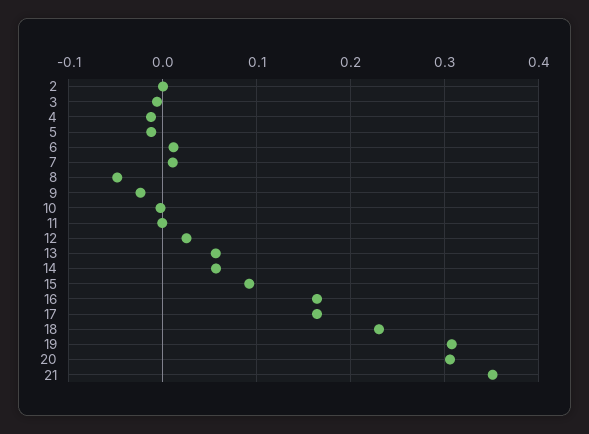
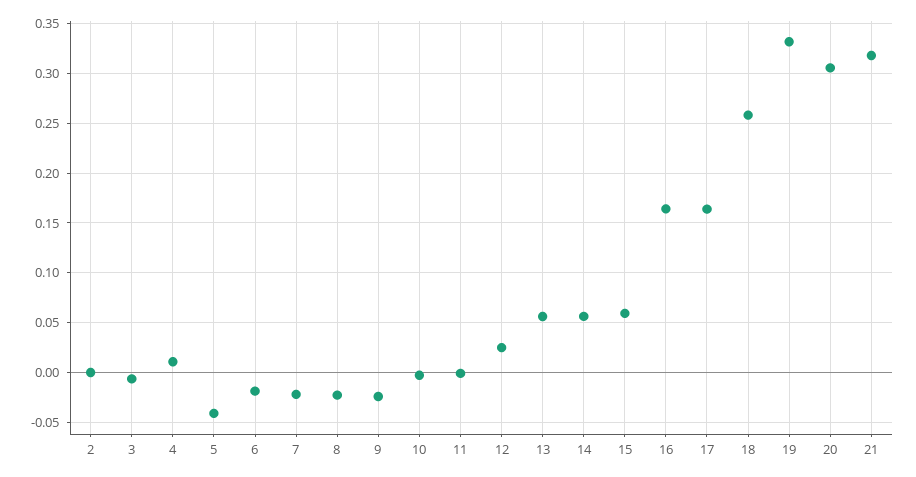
  {
    "2": 0,
    "3": -0.01,
-   "4": -0.01,
+   "4": 0.01,
-   "5": -0.01,
+   "5": -0.04,
-   "6": 0.01,
+   "6": -0.02,
-   "7": 0.01,
+   "7": -0.02,
-   "8": -0.05,
+   "8": -0.02,
    "9": -0.02,
    "10": 0,
    "11": 0,
    "12": 0.03,
    "13": 0.06,
    "14": 0.06,
-   "15": 0.09,
+   "15": 0.06,
    "16": 0.16,
    "17": 0.16,
-   "18": 0.23,
+   "18": 0.26,
-   "19": 0.31,
+   "19": 0.33,
    "20": 0.31,
-   "21": 0.35
+   "21": 0.32
  }

